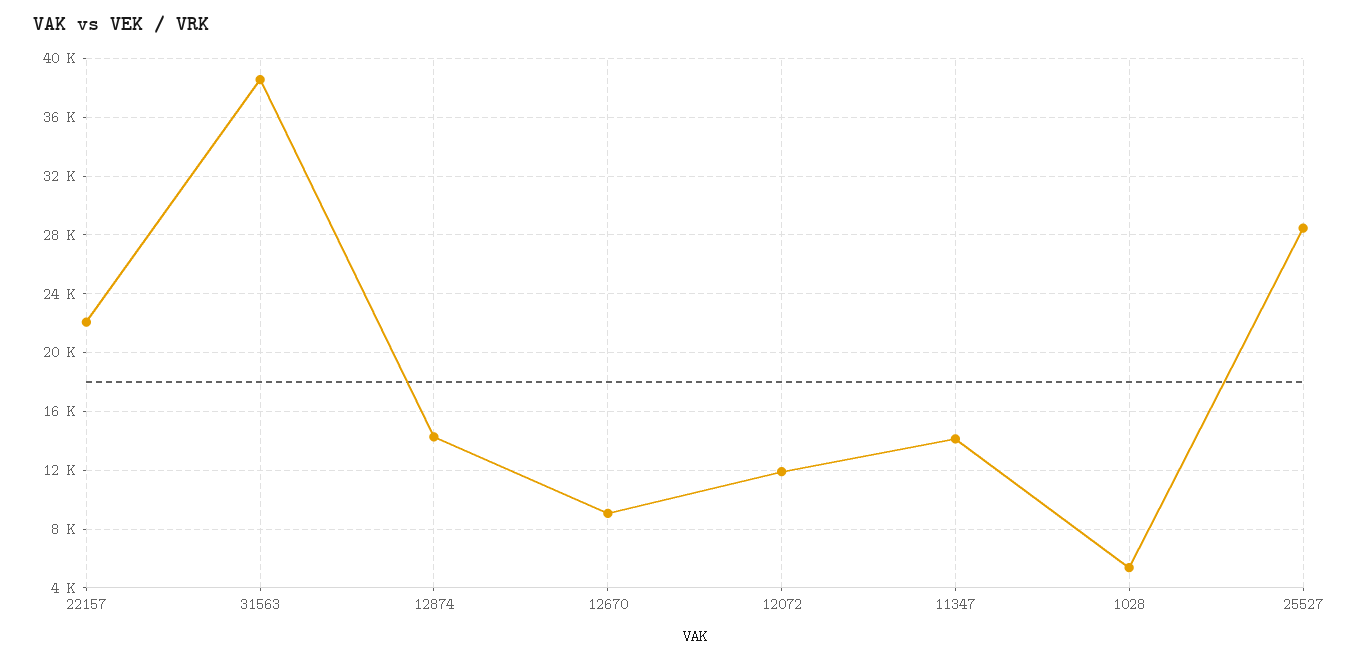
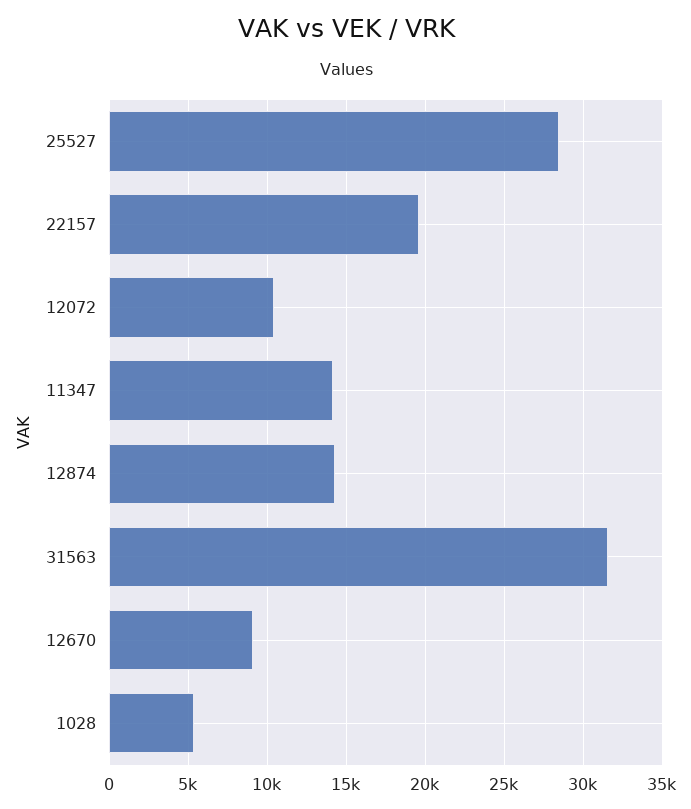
  {
-   "22157": 22000,
+   "22157": 19500,
-   "31563": 38500,
+   "31563": 31500,
    "12874": 14500,
    "12670": 9000,
-   "12072": 12000,
+   "12072": 10500,
    "11347": 14000,
    "1028": 5500,
    "25527": 28500
  }

